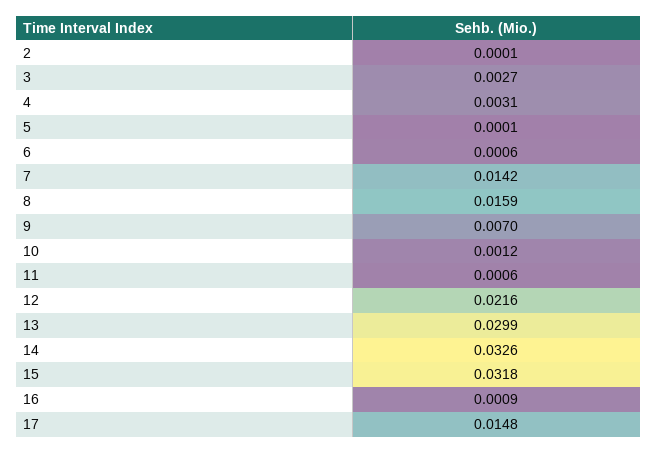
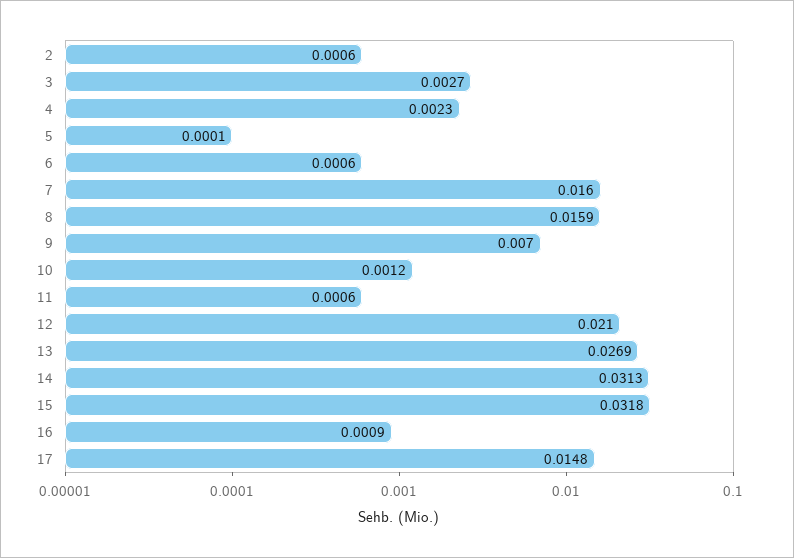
  {
-   "2": 0.0001,
+   "2": 0.0006,
    "3": 0.0027,
-   "4": 0.0031,
+   "4": 0.0023,
    "5": 0.0001,
    "6": 0.0006,
-   "7": 0.0142,
+   "7": 0.016,
    "8": 0.0159,
    "9": 0.007,
    "10": 0.0012,
    "11": 0.0006,
-   "12": 0.0216,
+   "12": 0.021,
-   "13": 0.0299,
+   "13": 0.0269,
-   "14": 0.0326,
+   "14": 0.0313,
    "15": 0.0318,
    "16": 0.0009,
    "17": 0.0148
  }

